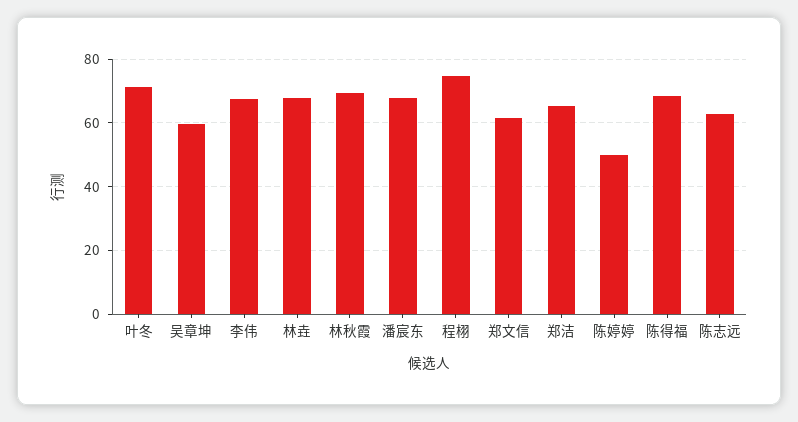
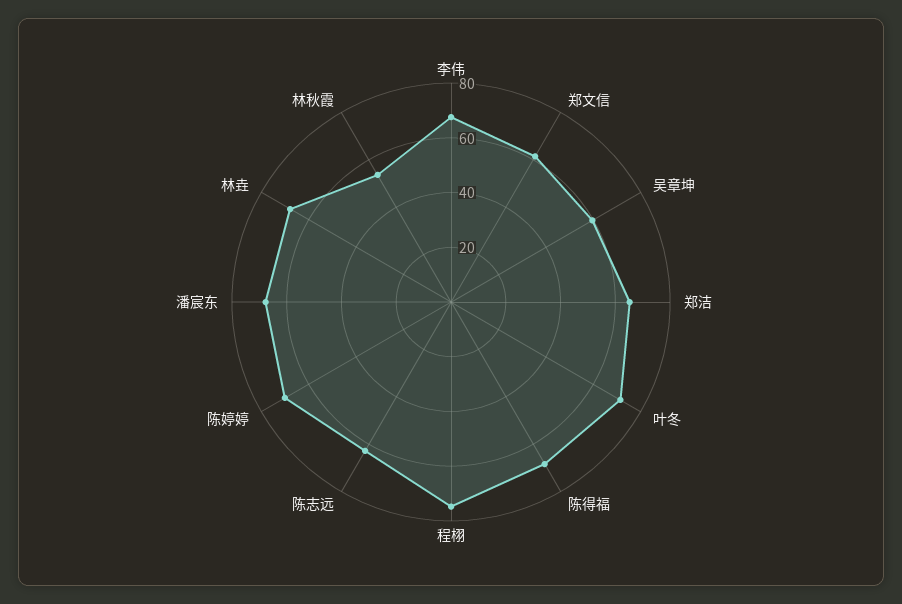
  {
    "叶冬": 72,
    "吴章坤": 60,
    "李伟": 68,
    "林垚": 68,
-   "林秋霞": 70,
+   "林秋霞": 55,
    "潘宸东": 68,
    "程栩": 74,
    "郑文信": 62,
    "郑洁": 66,
-   "陈婷婷": 50,
+   "陈婷婷": 70,
    "陈得福": 68,
    "陈志远": 62
  }

